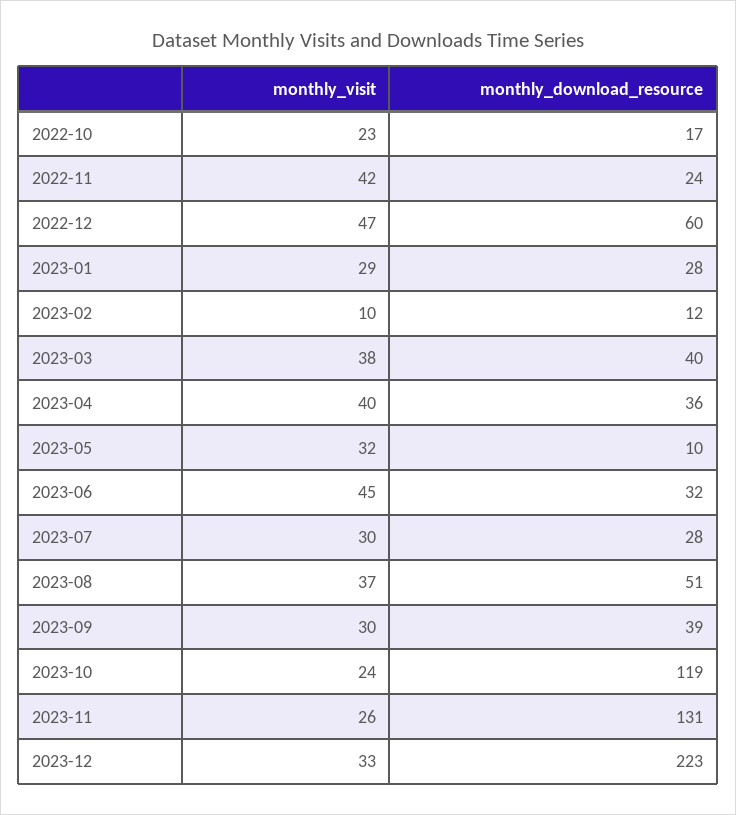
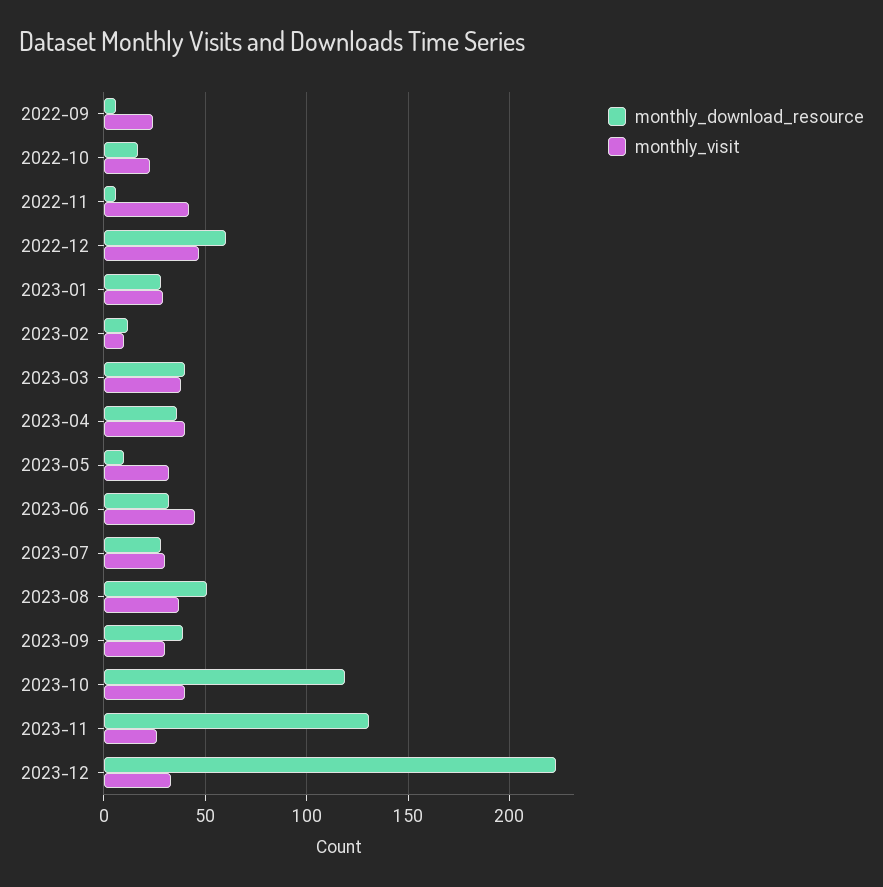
  {
    "monthly_visit": {
      "2022-10": 23,
      "2022-11": 42,
      "2022-12": 47,
      "2023-01": 29,
      "2023-02": 10,
      "2023-03": 38,
      "2023-04": 40,
      "2023-05": 32,
      "2023-06": 45,
      "2023-07": 30,
      "2023-08": 37,
      "2023-09": 30,
-     "2023-10": 24,
+     "2023-10": 40,
      "2023-11": 26,
-     "2023-12": 33
+     "2023-12": 33,
+     "2022-09": 25
    },
    "monthly_download_resource": {
      "2022-10": 17,
-     "2022-11": 24,
+     "2022-11": 5,
      "2022-12": 60,
      "2023-01": 28,
      "2023-02": 12,
      "2023-03": 40,
      "2023-04": 36,
      "2023-05": 10,
      "2023-06": 32,
      "2023-07": 28,
      "2023-08": 51,
      "2023-09": 39,
      "2023-10": 119,
      "2023-11": 131,
-     "2023-12": 223
+     "2023-12": 223,
+     "2022-09": 5
    }
  }

